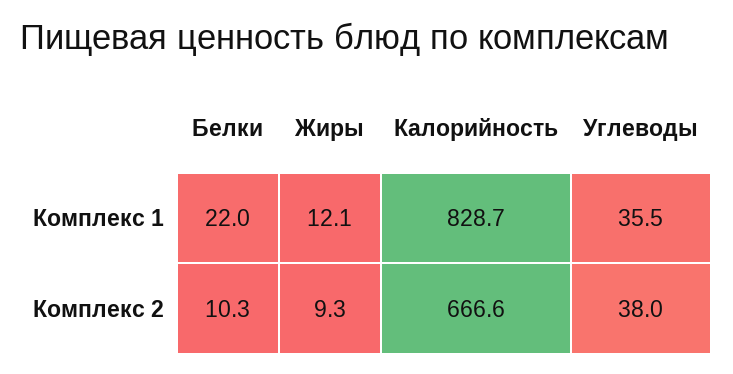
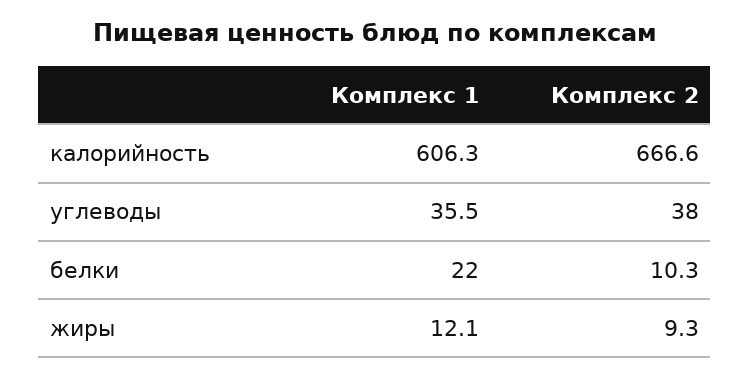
  {
    "Белки": {
      "Комплекс 1": 22,
      "Комплекс 2": 10.3
    },
    "Жиры": {
      "Комплекс 1": 12.1,
      "Комплекс 2": 9.3
    },
    "Калорийность": {
-     "Комплекс 1": 828.7,
+     "Комплекс 1": 606.3,
      "Комплекс 2": 666.6
    },
    "Углеводы": {
      "Комплекс 1": 35.5,
      "Комплекс 2": 38
    }
  }

